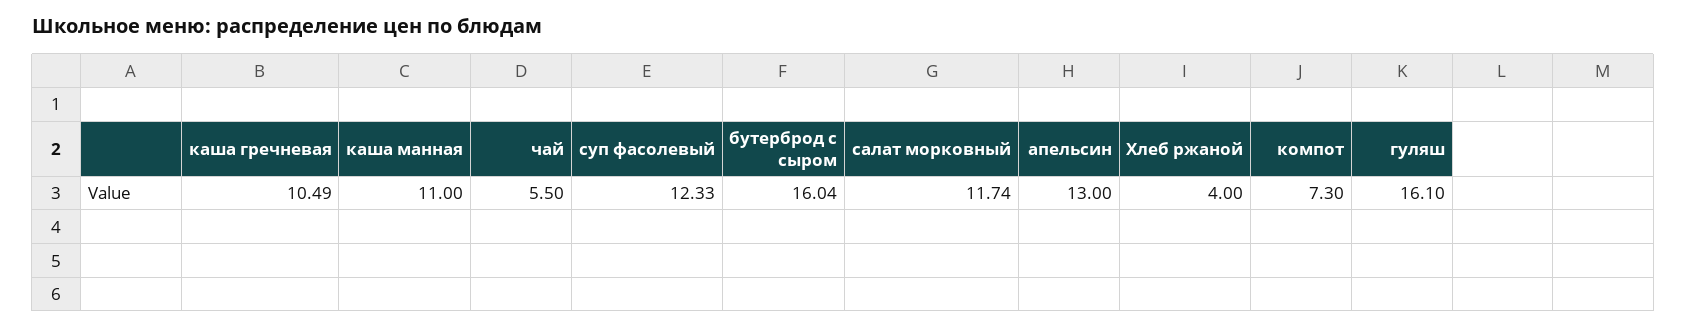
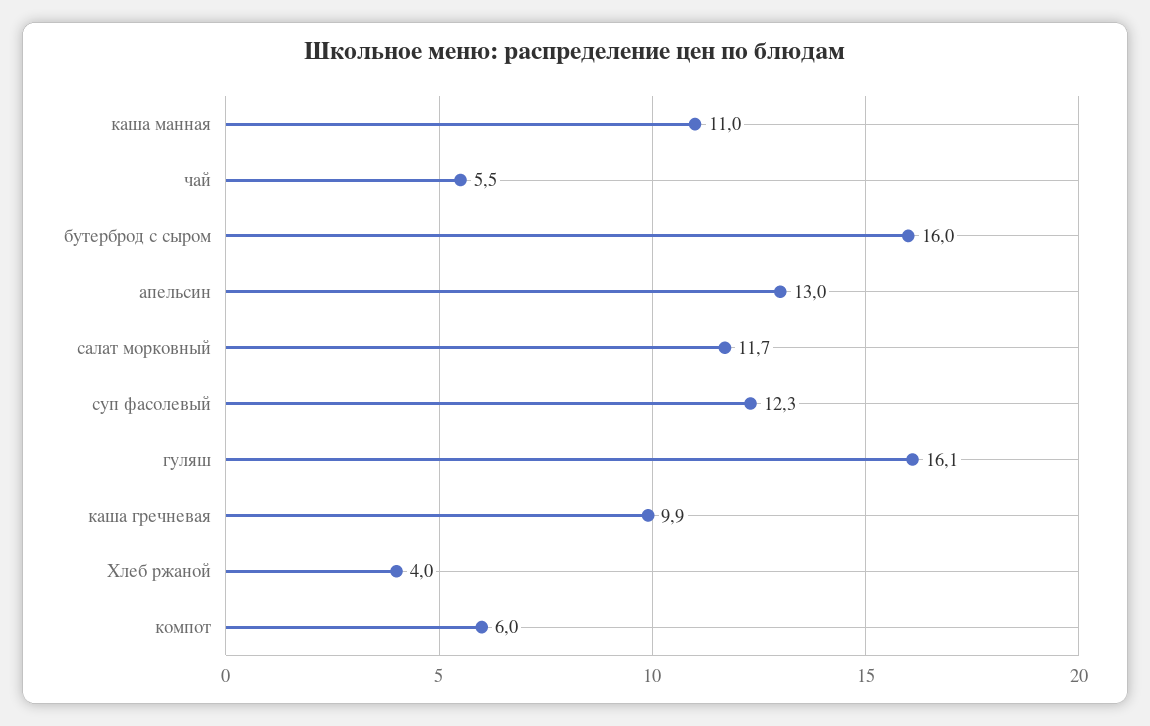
  {
-   "каша гречневая": 10.49,
+   "каша гречневая": 9.9,
    "каша манная": 11,
    "чай": 5.5,
    "суп фасолевый": 12.33,
    "бутерброд с сыром": 16.04,
    "салат морковный": 11.74,
    "апельсин": 13,
    "Хлеб ржаной": 4,
-   "компот": 7.3,
+   "компот": 6,
    "гуляш": 16.1
  }

